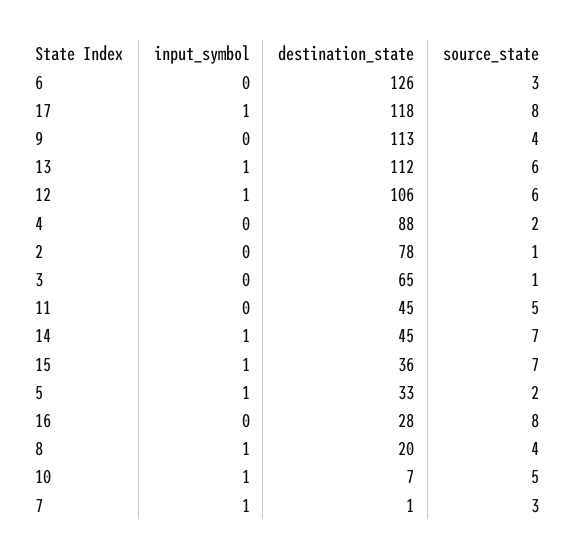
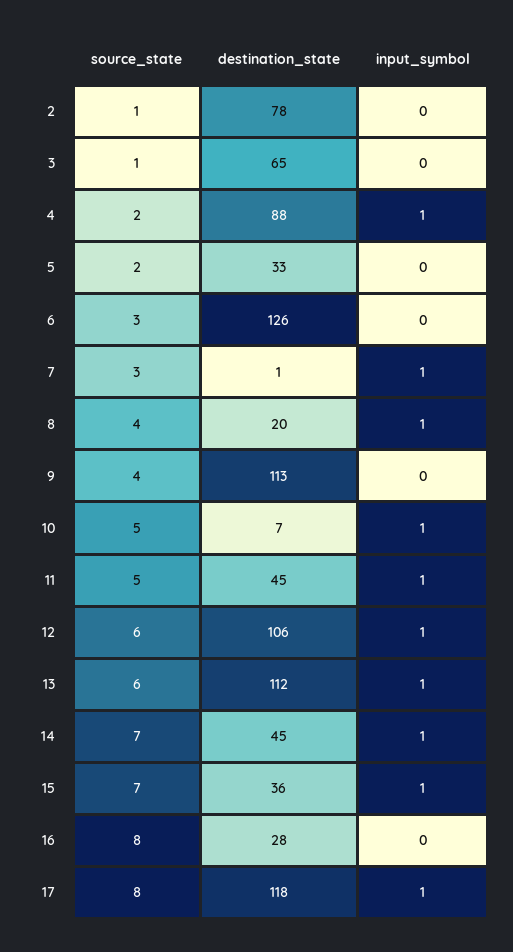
  {
    "input_symbol": {
      "6": 0,
      "17": 1,
      "9": 0,
      "13": 1,
      "12": 1,
-     "4": 0,
+     "4": 1,
      "2": 0,
      "3": 0,
-     "11": 0,
+     "11": 1,
      "14": 1,
      "15": 1,
-     "5": 1,
+     "5": 0,
      "16": 0,
      "8": 1,
      "10": 1,
      "7": 1
    },
    "destination_state": {
      "6": 126,
      "17": 118,
      "9": 113,
      "13": 112,
      "12": 106,
      "4": 88,
      "2": 78,
      "3": 65,
      "11": 45,
      "14": 45,
      "15": 36,
      "5": 33,
      "16": 28,
      "8": 20,
      "10": 7,
      "7": 1
    },
    "source_state": {
      "6": 3,
      "17": 8,
      "9": 4,
      "13": 6,
      "12": 6,
      "4": 2,
      "2": 1,
      "3": 1,
      "11": 5,
      "14": 7,
      "15": 7,
      "5": 2,
      "16": 8,
      "8": 4,
      "10": 5,
      "7": 3
    }
  }

